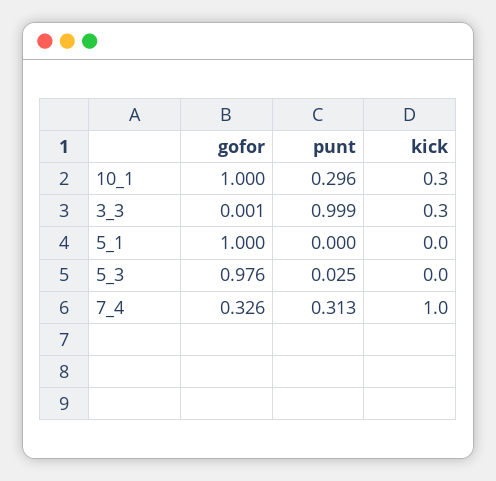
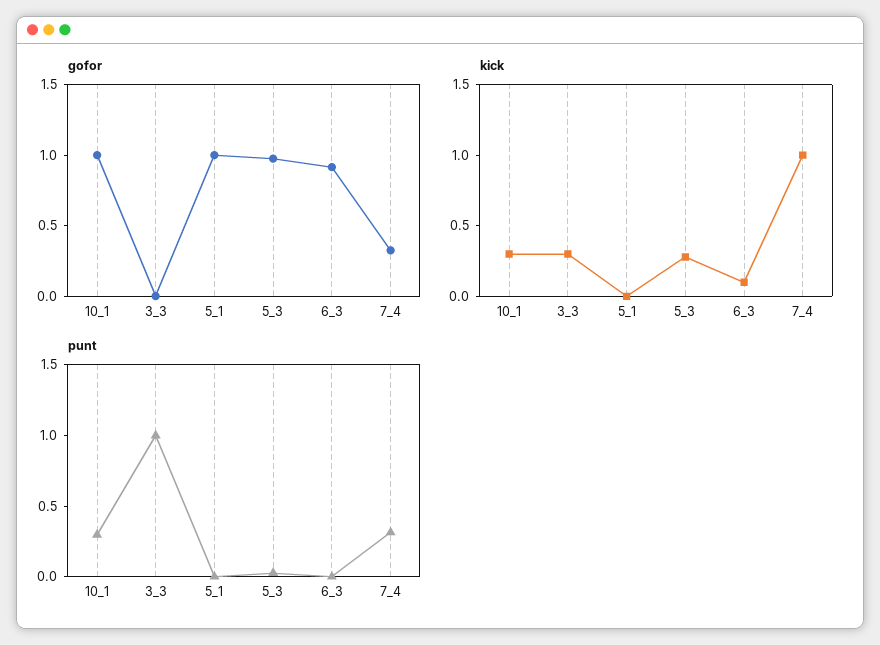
  {
    "gofor": {
      "10_1": 1,
      "3_3": 0.001,
      "5_1": 1,
      "5_3": 0.976,
-     "7_4": 0.326
+     "7_4": 0.326,
+     "6_3": 0.9
    },
    "punt": {
      "10_1": 0.296,
      "3_3": 0.999,
      "5_1": 0,
      "5_3": 0.025,
-     "7_4": 0.313
+     "7_4": 0.313,
+     "6_3": 0
    },
    "kick": {
      "10_1": 0.3,
      "3_3": 0.3,
      "5_1": 0,
-     "5_3": 0,
+     "5_3": 0.3,
-     "7_4": 1
+     "7_4": 1,
+     "6_3": 0.1
    }
  }

